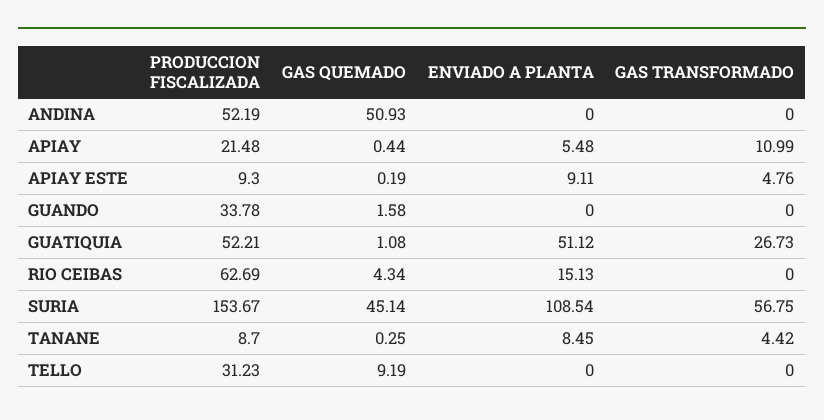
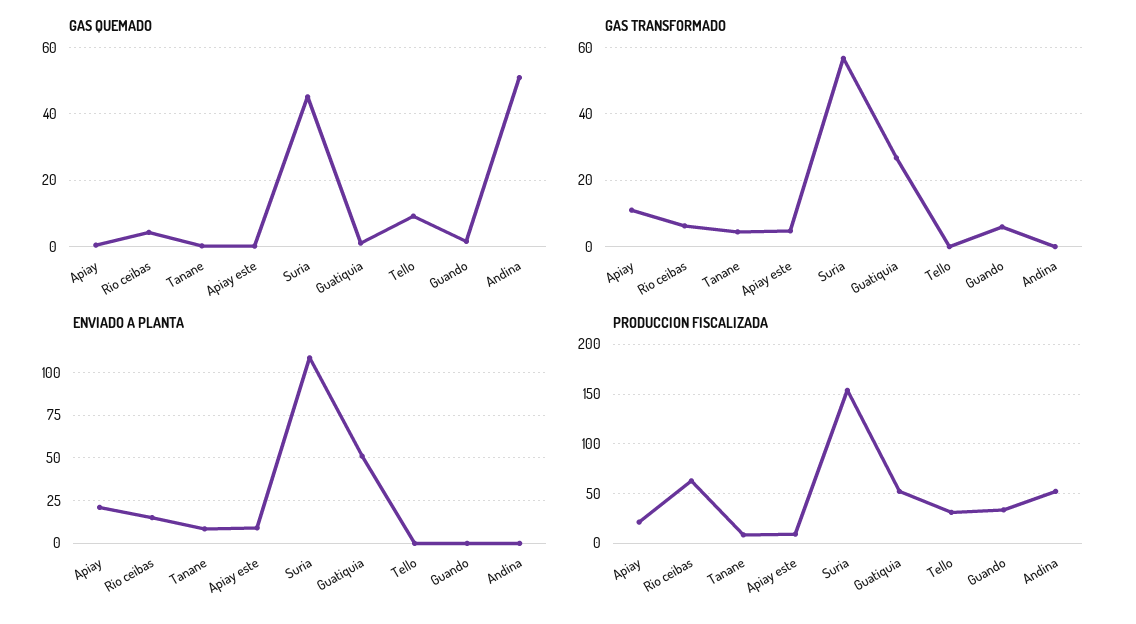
  {
    "PRODUCCION FISCALIZADA": {
      "ANDINA": 52.19,
      "APIAY": 21.48,
      "APIAY ESTE": 9.3,
      "GUANDO": 33.78,
      "GUATIQUIA": 52.21,
      "RIO CEIBAS": 62.69,
      "SURIA": 153.67,
      "TANANE": 8.7,
      "TELLO": 31.23
    },
    "GAS QUEMADO": {
      "ANDINA": 50.93,
      "APIAY": 0.44,
      "APIAY ESTE": 0.19,
      "GUANDO": 1.58,
      "GUATIQUIA": 1.08,
      "RIO CEIBAS": 4.34,
      "SURIA": 45.14,
      "TANANE": 0.25,
      "TELLO": 9.19
    },
    "ENVIADO A PLANTA": {
      "ANDINA": 0,
-     "APIAY": 5.48,
+     "APIAY": 20,
      "APIAY ESTE": 9.11,
      "GUANDO": 0,
      "GUATIQUIA": 51.12,
      "RIO CEIBAS": 15.13,
      "SURIA": 108.54,
      "TANANE": 8.45,
      "TELLO": 0
    },
    "GAS TRANSFORMADO": {
      "ANDINA": 0,
      "APIAY": 10.99,
      "APIAY ESTE": 4.76,
-     "GUANDO": 0,
+     "GUANDO": 6,
      "GUATIQUIA": 26.73,
-     "RIO CEIBAS": 0,
+     "RIO CEIBAS": 6,
      "SURIA": 56.75,
      "TANANE": 4.42,
      "TELLO": 0
    }
  }

